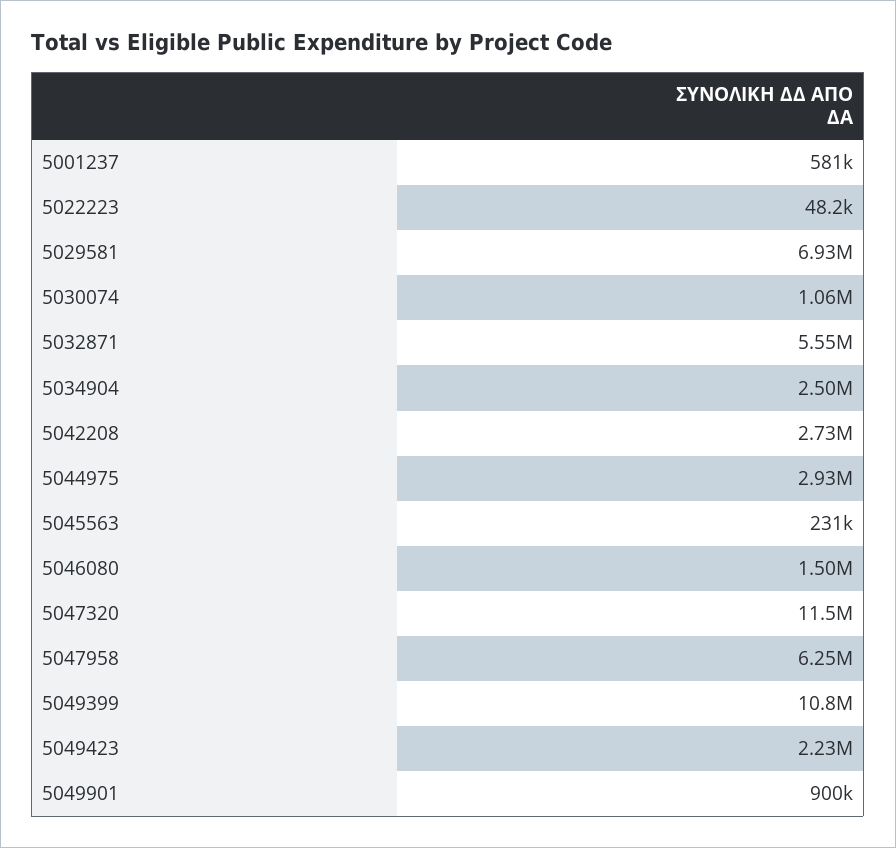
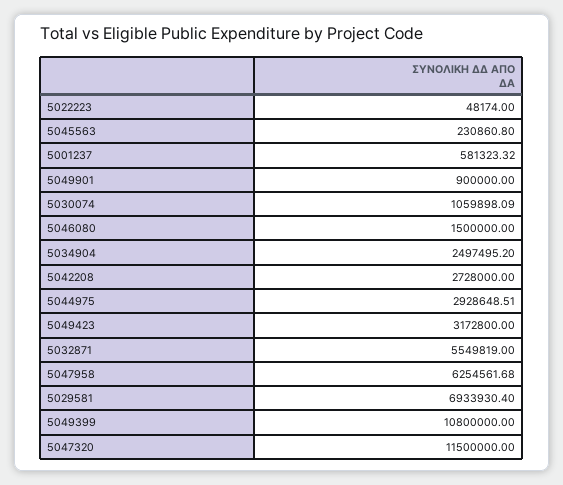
  {
    "5001237": 581323.32,
    "5022223": 48174,
    "5029581": 6933930.4,
    "5030074": 1059898.09,
    "5032871": 5549819,
    "5034904": 2497495.2,
    "5042208": 2728000,
    "5044975": 2928648.51,
    "5045563": 230860.8,
    "5046080": 1500000,
    "5047320": 11500000,
    "5047958": 6254561.68,
    "5049399": 10800000,
-   "5049423": 2230000,
+   "5049423": 3172800,
    "5049901": 900000
  }

